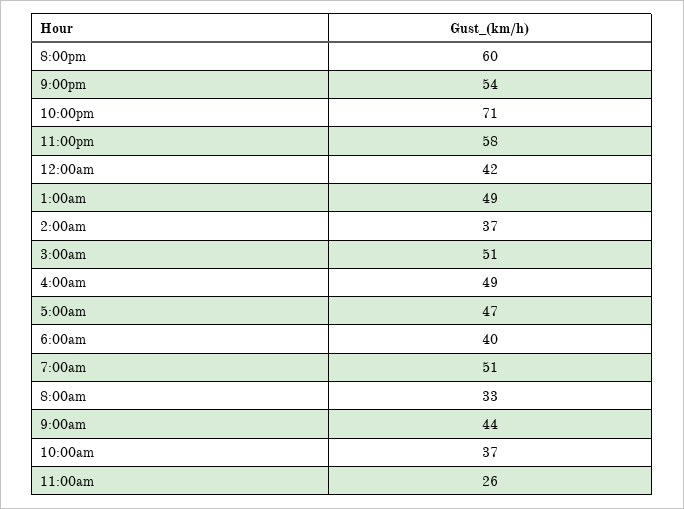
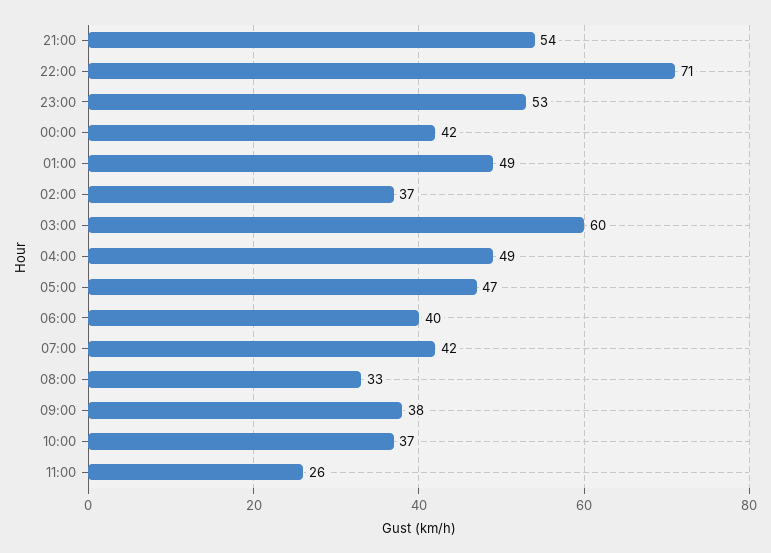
  {
-   "8:00pm": 60,
    "9:00pm": 54,
    "10:00pm": 71,
-   "11:00pm": 58,
+   "11:00pm": 53,
    "12:00am": 42,
    "1:00am": 49,
    "2:00am": 37,
-   "3:00am": 51,
+   "3:00am": 60,
    "4:00am": 49,
    "5:00am": 47,
    "6:00am": 40,
-   "7:00am": 51,
+   "7:00am": 42,
    "8:00am": 33,
-   "9:00am": 44,
+   "9:00am": 38,
    "10:00am": 37,
    "11:00am": 26
  }

